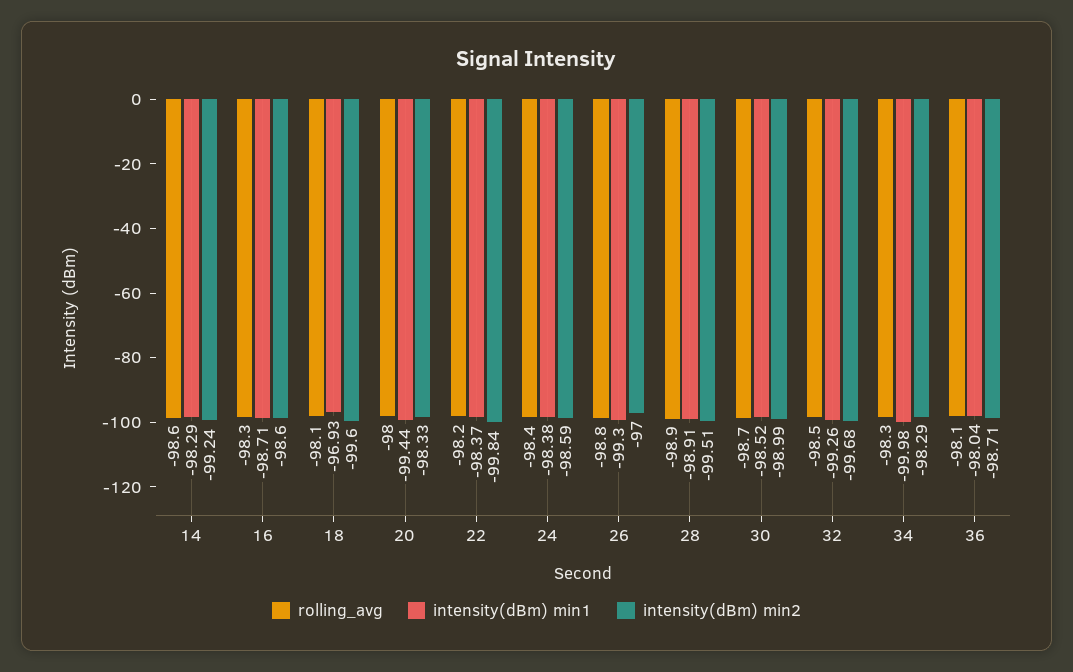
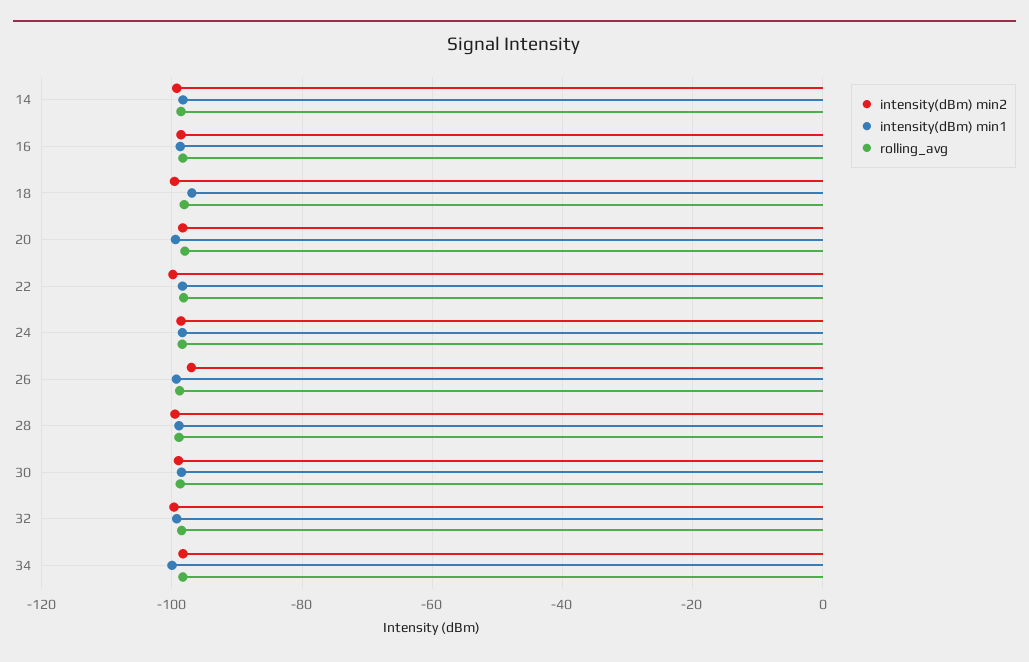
  {
    "rolling_avg": {
      "14": -98.6,
      "16": -98.3,
      "18": -98.1,
      "20": -98,
      "22": -98.2,
      "24": -98.4,
      "26": -98.8,
      "28": -98.9,
      "30": -98.7,
      "32": -98.5,
-     "34": -98.3,
+     "34": -98.3
-     "36": -98.1
    },
    "intensity(dBm) min1": {
      "14": -98.29,
      "16": -98.71,
      "18": -96.93,
      "20": -99.44,
      "22": -98.37,
      "24": -98.38,
      "26": -99.3,
      "28": -98.91,
      "30": -98.52,
      "32": -99.26,
-     "34": -99.98,
+     "34": -99.98
-     "36": -98.04
    },
    "intensity(dBm) min2": {
      "14": -99.24,
      "16": -98.6,
      "18": -99.6,
      "20": -98.33,
      "22": -99.84,
      "24": -98.59,
      "26": -97,
      "28": -99.51,
      "30": -98.99,
      "32": -99.68,
-     "34": -98.29,
+     "34": -98.29
-     "36": -98.71
    }
  }

